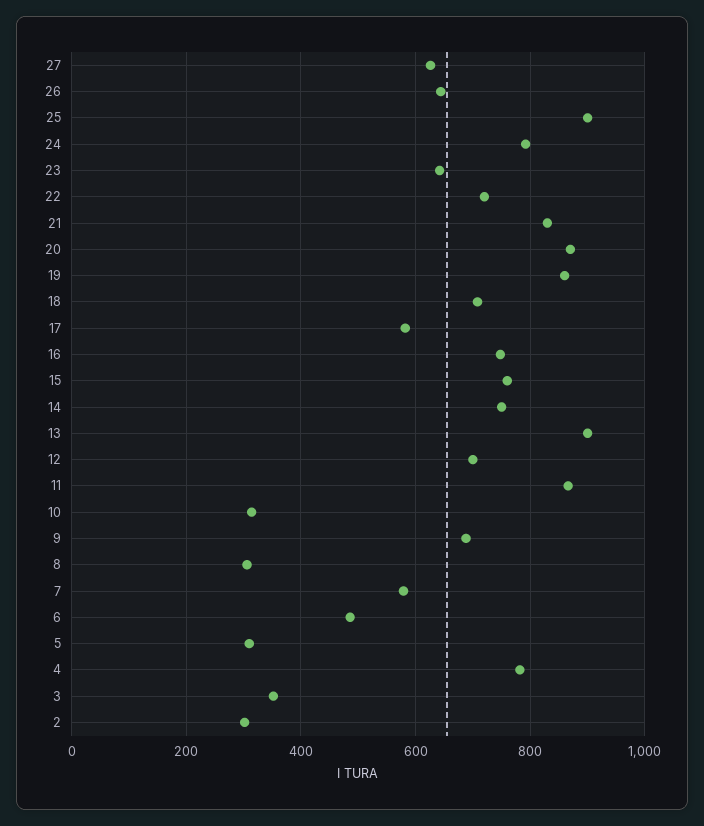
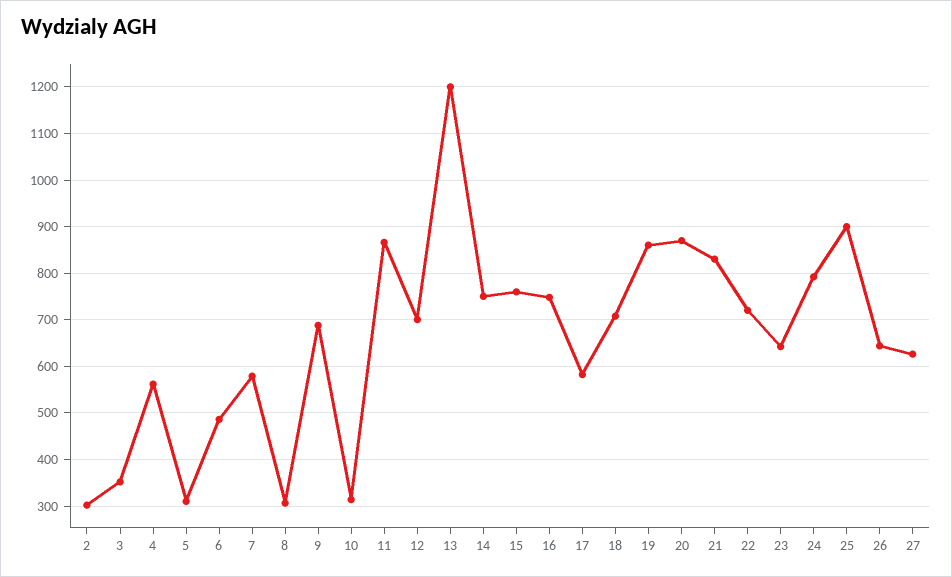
  {
    "27": 620,
    "26": 640,
    "25": 900,
    "24": 800,
    "23": 640,
    "22": 720,
    "21": 840,
    "20": 880,
    "19": 860,
    "18": 700,
    "17": 580,
    "16": 740,
    "15": 760,
    "14": 760,
-   "13": 900,
+   "13": 1200,
    "12": 700,
    "11": 860,
    "10": 320,
    "9": 680,
    "8": 300,
    "7": 580,
    "6": 480,
    "5": 320,
-   "4": 780,
+   "4": 560,
    "3": 360,
    "2": 300
  }

